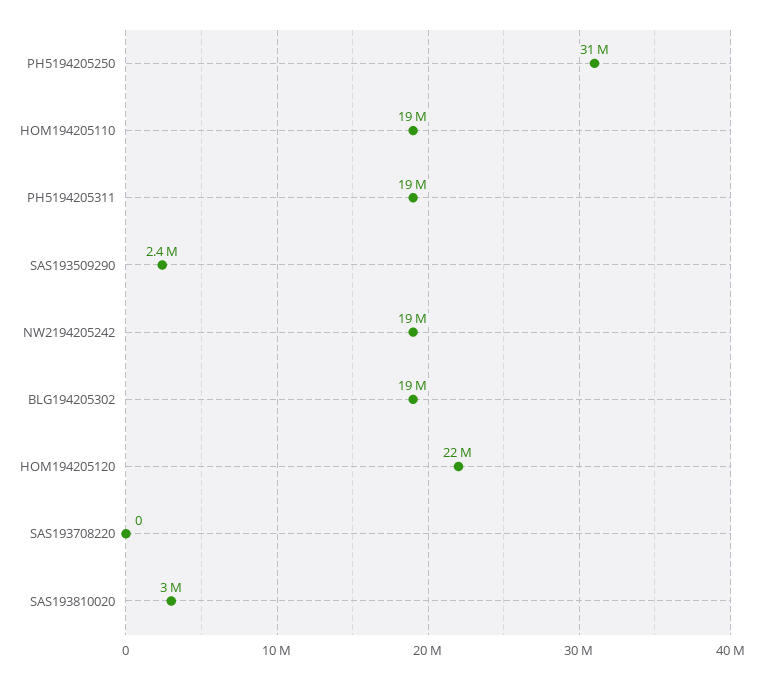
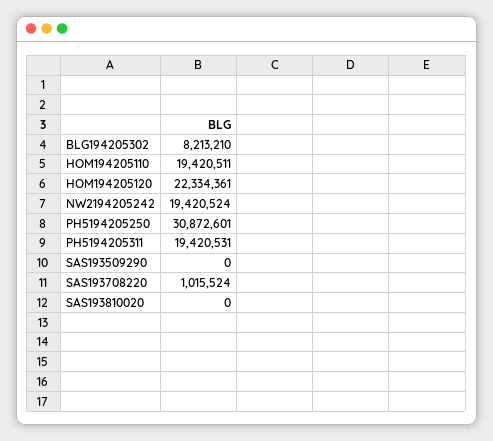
  {
    "PH5194205250": 30872601,
    "HOM194205110": 19420511,
    "PH5194205311": 19420531,
-   "SAS193509290": 2400000,
+   "SAS193509290": 0,
    "NW2194205242": 19420524,
-   "BLG194205302": 19000000,
+   "BLG194205302": 8213210,
    "HOM194205120": 22334361,
-   "SAS193708220": 0,
+   "SAS193708220": 1015524,
-   "SAS193810020": 3000000
+   "SAS193810020": 0
  }

